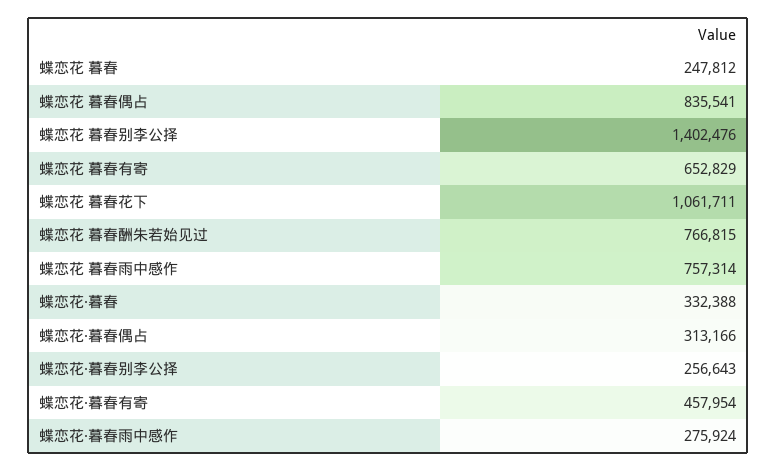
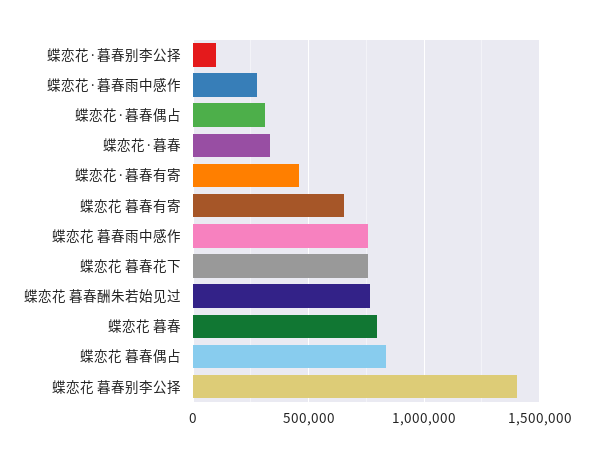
  {
-   "蝶恋花 暮春": 247812,
+   "蝶恋花 暮春": 800000,
    "蝶恋花 暮春偶占": 835541,
    "蝶恋花 暮春别李公择": 1402476,
    "蝶恋花 暮春有寄": 652829,
-   "蝶恋花 暮春花下": 1061711,
+   "蝶恋花 暮春花下": 750000,
    "蝶恋花 暮春酬朱若始见过": 766815,
    "蝶恋花 暮春雨中感作": 757314,
    "蝶恋花·暮春": 332388,
    "蝶恋花·暮春偶占": 313166,
-   "蝶恋花·暮春别李公择": 256643,
+   "蝶恋花·暮春别李公择": 100000,
    "蝶恋花·暮春有寄": 457954,
    "蝶恋花·暮春雨中感作": 275924
  }

